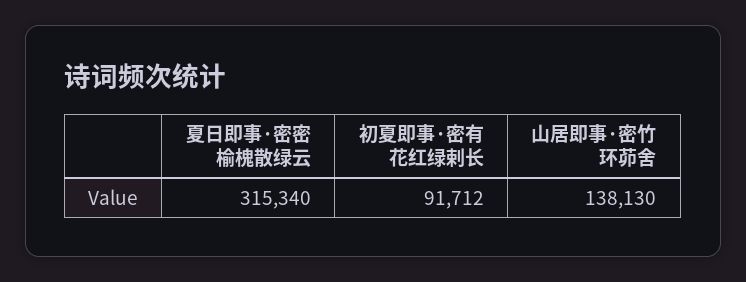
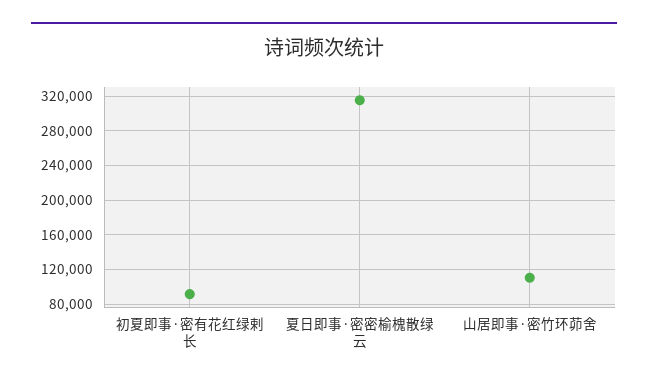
  {
    "夏日即事·密密榆槐散绿云": 315340,
    "初夏即事·密有花红绿剌长": 91712,
-   "山居即事·密竹环茆舍": 138130
+   "山居即事·密竹环茆舍": 110000
  }

